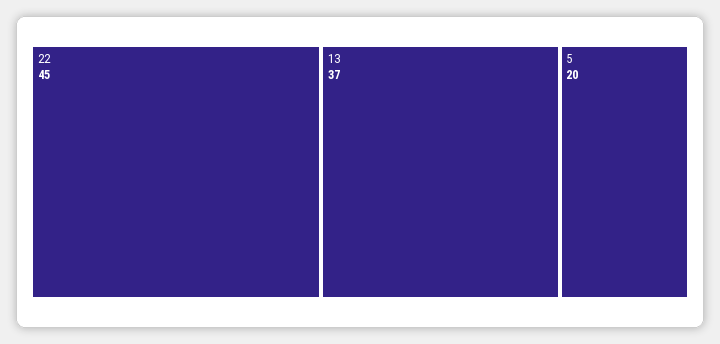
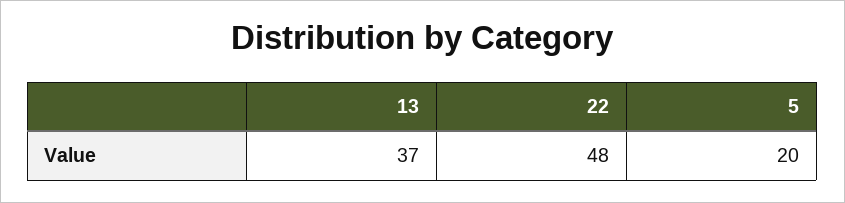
  {
-   "22": 45,
+   "22": 48,
    "13": 37,
    "5": 20
  }

